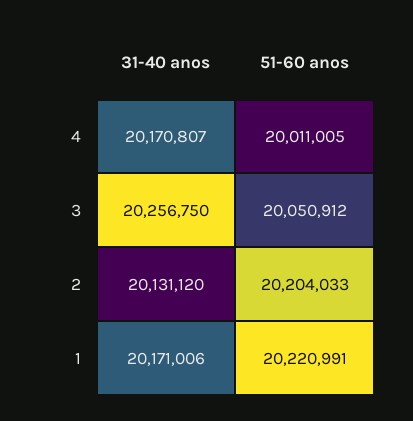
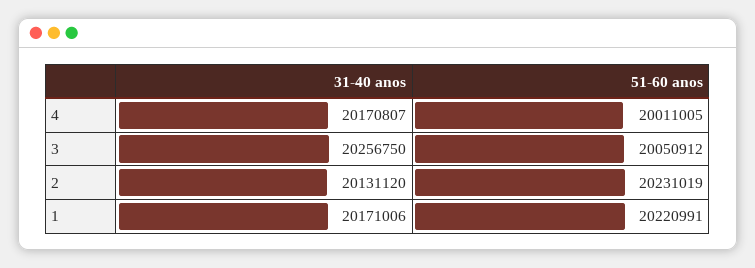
  {
    "31-40 anos": {
      "4": 20170807,
      "3": 20256750,
      "2": 20131120,
      "1": 20171006
    },
    "51-60 anos": {
      "4": 20011005,
      "3": 20050912,
-     "2": 20204033,
+     "2": 20231019,
      "1": 20220991
    }
  }

